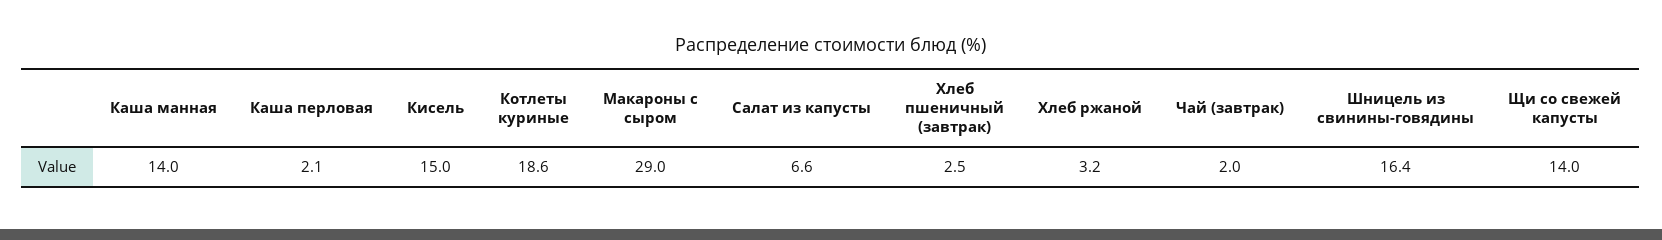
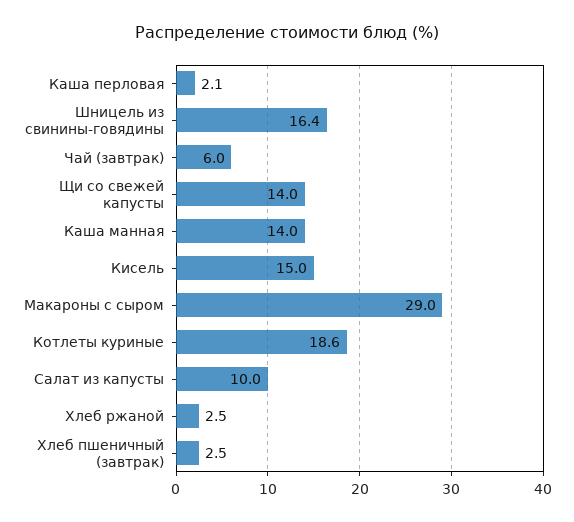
  {
    "Каша манная": 14,
    "Каша перловая": 2.1,
    "Кисель": 15,
    "Котлеты куриные": 18.6,
    "Макароны с сыром": 29,
-   "Салат из капусты": 6.6,
+   "Салат из капусты": 10,
    "Хлеб пшеничный (завтрак)": 2.5,
-   "Хлеб ржаной": 3.2,
+   "Хлеб ржаной": 2.5,
-   "Чай (завтрак)": 2,
+   "Чай (завтрак)": 6,
    "Шницель из свинины-говядины": 16.4,
    "Щи со свежей капусты": 14
  }

